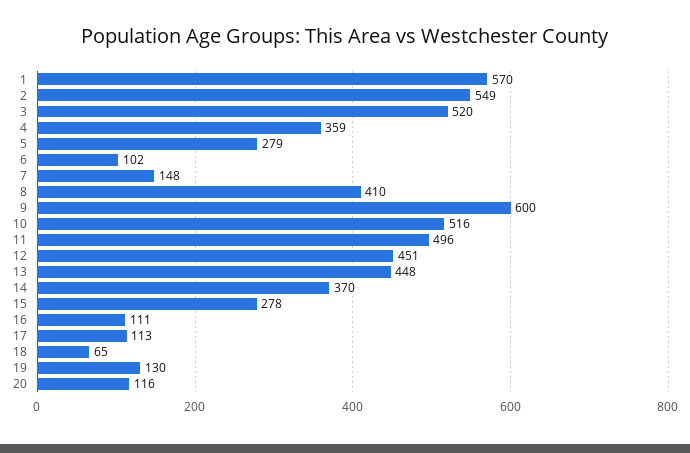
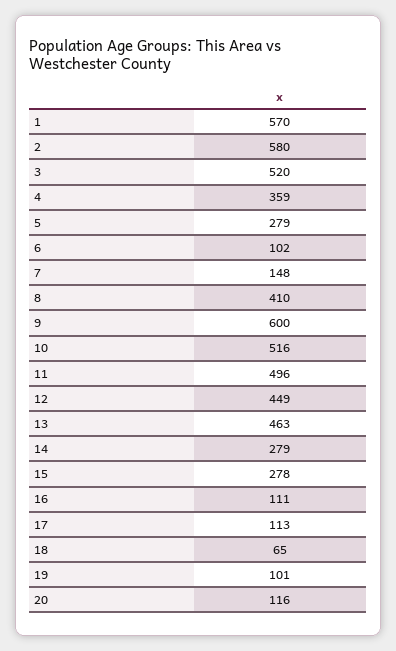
  {
    "1": 570,
-   "2": 549,
+   "2": 580,
    "3": 520,
    "4": 359,
    "5": 279,
    "6": 102,
    "7": 148,
    "8": 410,
    "9": 600,
    "10": 516,
    "11": 496,
-   "12": 451,
+   "12": 449,
-   "13": 448,
+   "13": 463,
-   "14": 370,
+   "14": 279,
    "15": 278,
    "16": 111,
    "17": 113,
    "18": 65,
-   "19": 130,
+   "19": 101,
    "20": 116
  }

